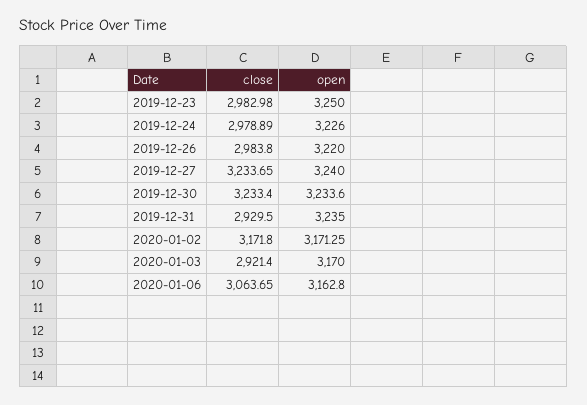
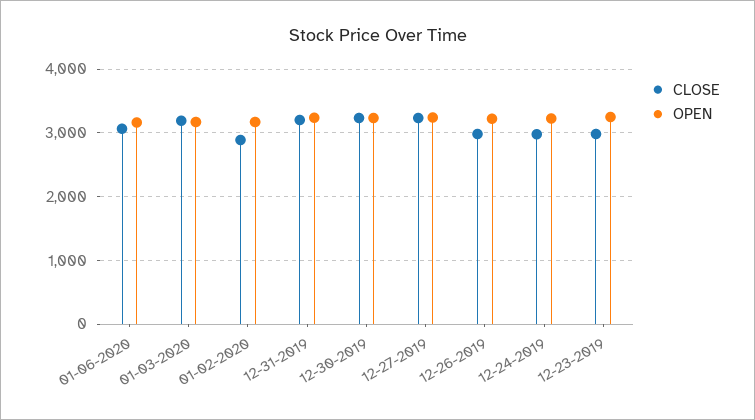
  {
    "close": {
      "2019-12-23": 2982.98,
      "2019-12-24": 2978.89,
      "2019-12-26": 2983.8,
      "2019-12-27": 3233.65,
      "2019-12-30": 3233.4,
-     "2019-12-31": 2929.5,
+     "2019-12-31": 3200,
-     "2020-01-02": 3171.8,
+     "2020-01-02": 2900,
-     "2020-01-03": 2921.4,
+     "2020-01-03": 3200,
      "2020-01-06": 3063.65
    },
    "open": {
      "2019-12-23": 3250,
      "2019-12-24": 3226,
      "2019-12-26": 3220,
      "2019-12-27": 3240,
      "2019-12-30": 3233.6,
      "2019-12-31": 3235,
      "2020-01-02": 3171.25,
      "2020-01-03": 3170,
      "2020-01-06": 3162.8
    }
  }

